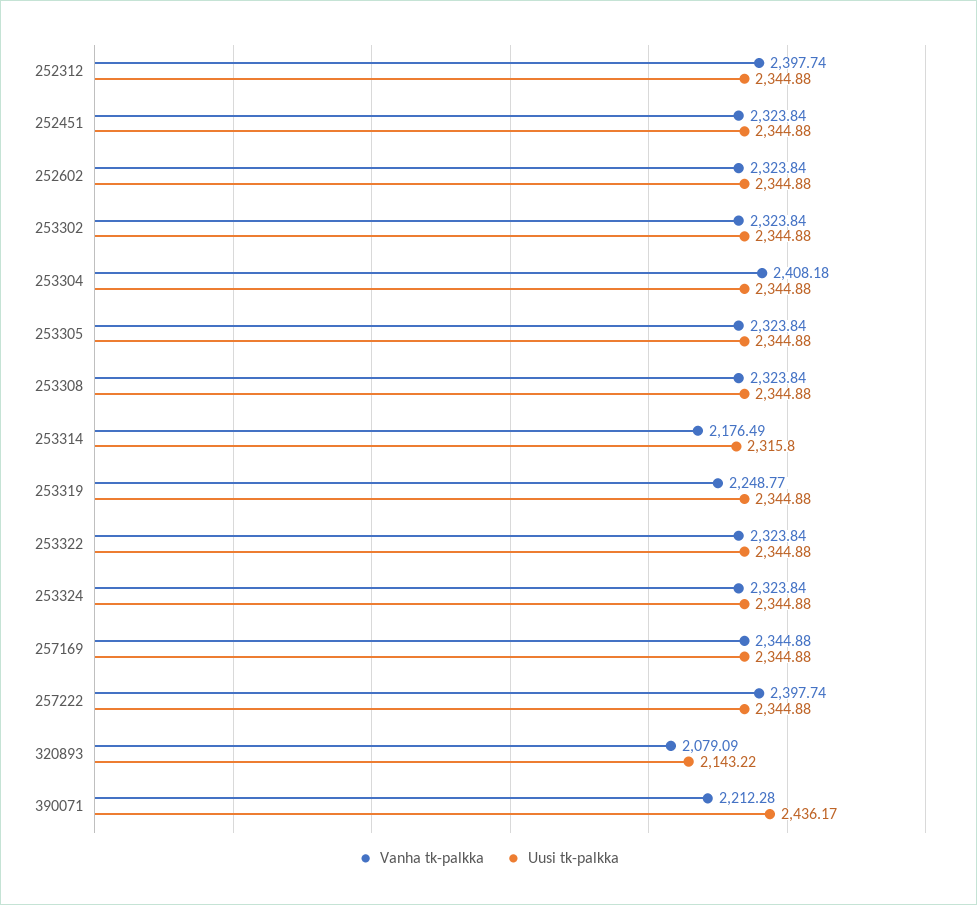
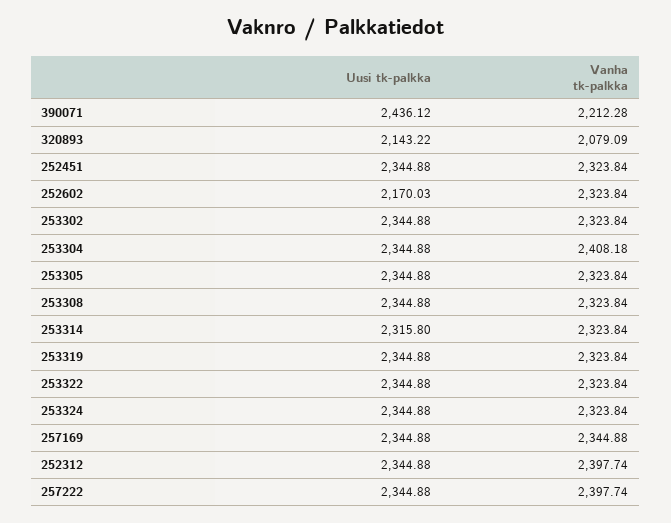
  {
    "Vanha tk-palkka": {
      "252312": 2397.74,
      "252451": 2323.84,
      "252602": 2323.84,
      "253302": 2323.84,
      "253304": 2408.18,
      "253305": 2323.84,
      "253308": 2323.84,
-     "253314": 2176.49,
+     "253314": 2323.84,
-     "253319": 2248.77,
+     "253319": 2323.84,
      "253322": 2323.84,
      "253324": 2323.84,
      "257169": 2344.88,
      "257222": 2397.74,
      "320893": 2079.09,
      "390071": 2212.28
    },
    "Uusi tk-palkka": {
      "252312": 2344.88,
      "252451": 2344.88,
-     "252602": 2344.88,
+     "252602": 2170.03,
      "253302": 2344.88,
      "253304": 2344.88,
      "253305": 2344.88,
      "253308": 2344.88,
      "253314": 2315.8,
      "253319": 2344.88,
      "253322": 2344.88,
      "253324": 2344.88,
      "257169": 2344.88,
      "257222": 2344.88,
      "320893": 2143.22,
-     "390071": 2436.17
+     "390071": 2436.12
    }
  }

